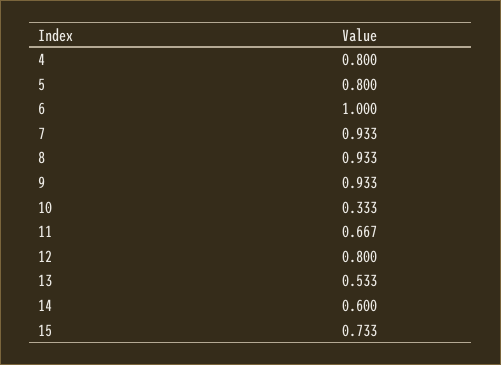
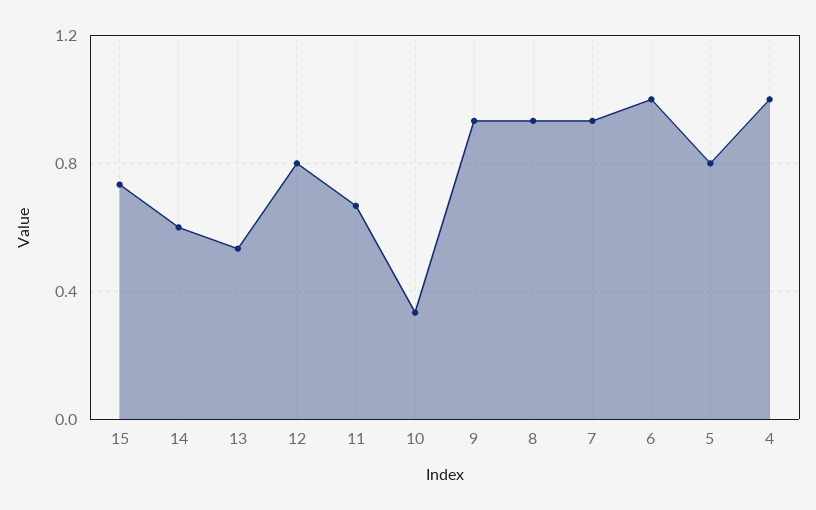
  {
-   "4": 0.8,
+   "4": 1,
    "5": 0.8,
    "6": 1,
    "7": 0.933,
    "8": 0.933,
    "9": 0.933,
    "10": 0.333,
    "11": 0.667,
    "12": 0.8,
    "13": 0.533,
    "14": 0.6,
    "15": 0.733
  }

